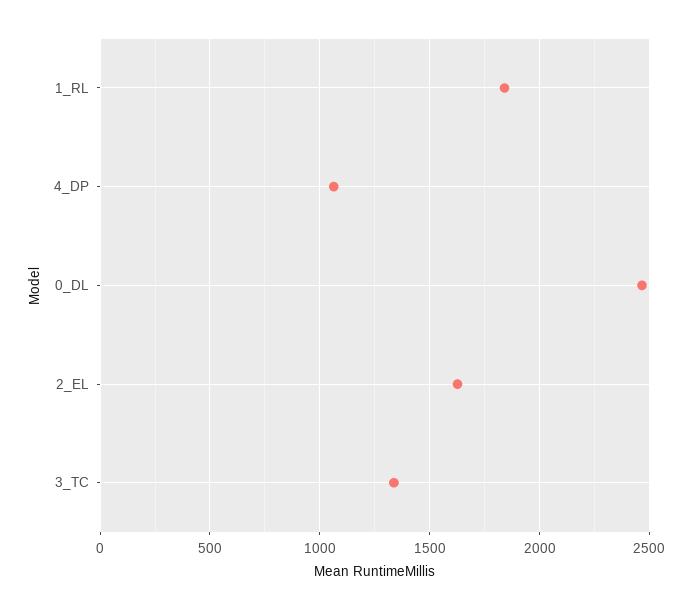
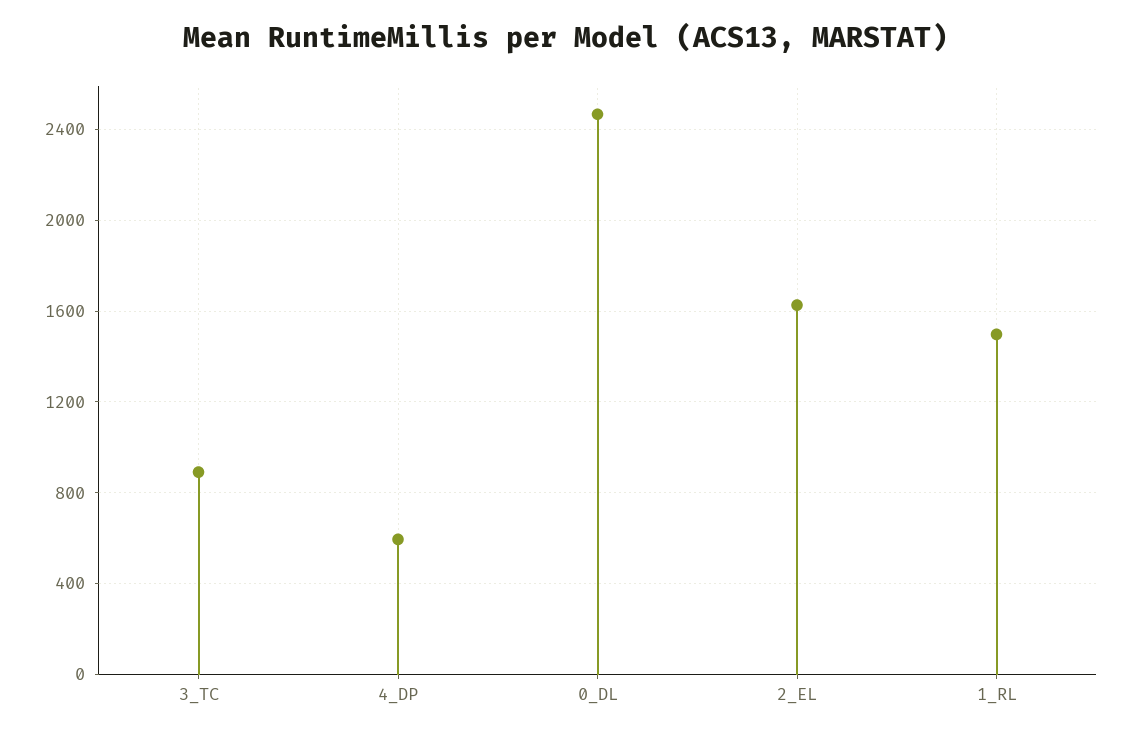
  {
-   "1_RL": 1850,
+   "1_RL": 1500,
-   "4_DP": 1050,
+   "4_DP": 600,
    "0_DL": 2450,
    "2_EL": 1650,
-   "3_TC": 1350
+   "3_TC": 900
  }

